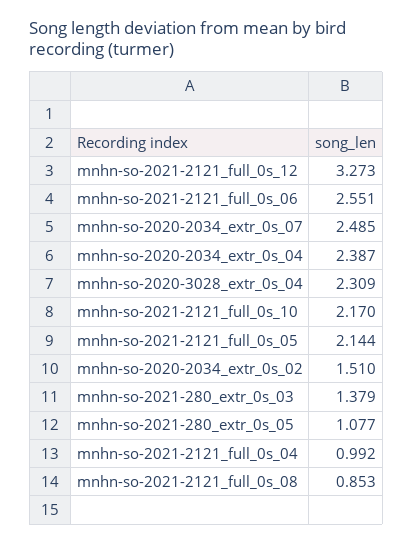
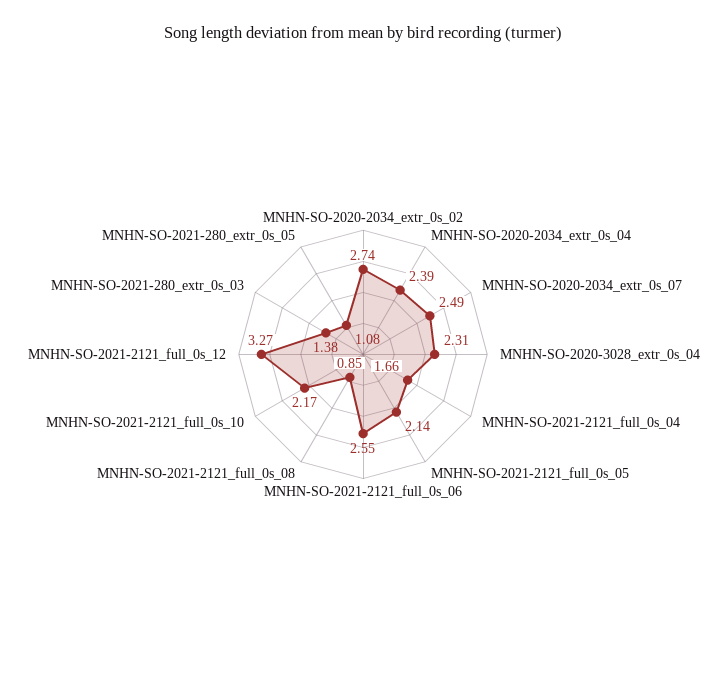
  {
    "mnhn-so-2021-2121_full_0s_12": 3.273,
    "mnhn-so-2021-2121_full_0s_06": 2.551,
    "mnhn-so-2020-2034_extr_0s_07": 2.485,
    "mnhn-so-2020-2034_extr_0s_04": 2.387,
    "mnhn-so-2020-3028_extr_0s_04": 2.309,
    "mnhn-so-2021-2121_full_0s_10": 2.17,
    "mnhn-so-2021-2121_full_0s_05": 2.144,
-   "mnhn-so-2020-2034_extr_0s_02": 1.51,
+   "mnhn-so-2020-2034_extr_0s_02": 2.74,
    "mnhn-so-2021-280_extr_0s_03": 1.379,
    "mnhn-so-2021-280_extr_0s_05": 1.077,
-   "mnhn-so-2021-2121_full_0s_04": 0.992,
+   "mnhn-so-2021-2121_full_0s_04": 1.66,
    "mnhn-so-2021-2121_full_0s_08": 0.853
  }

